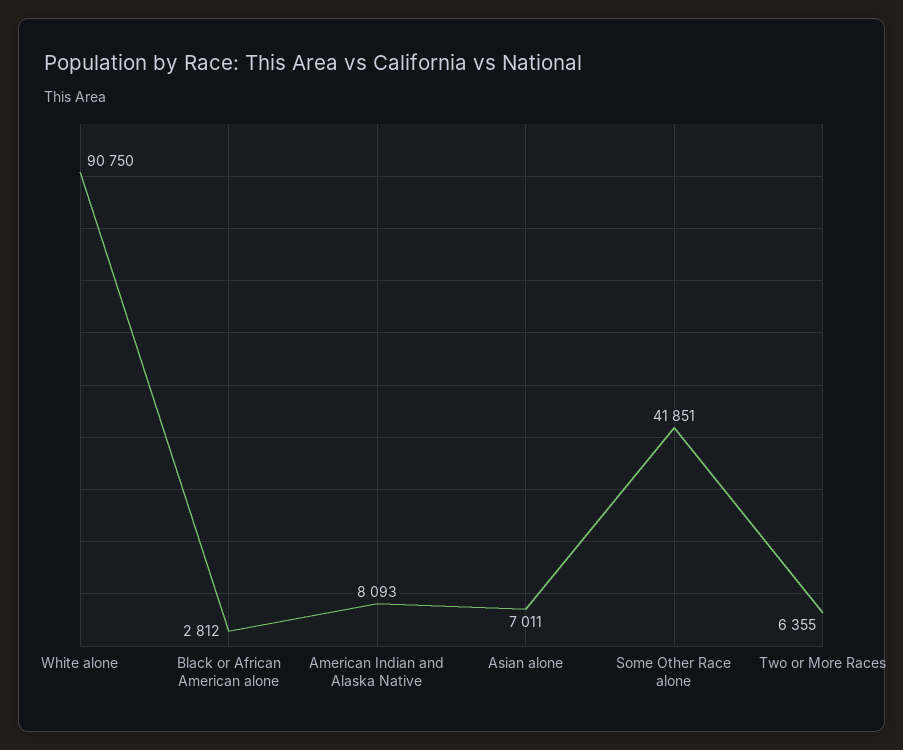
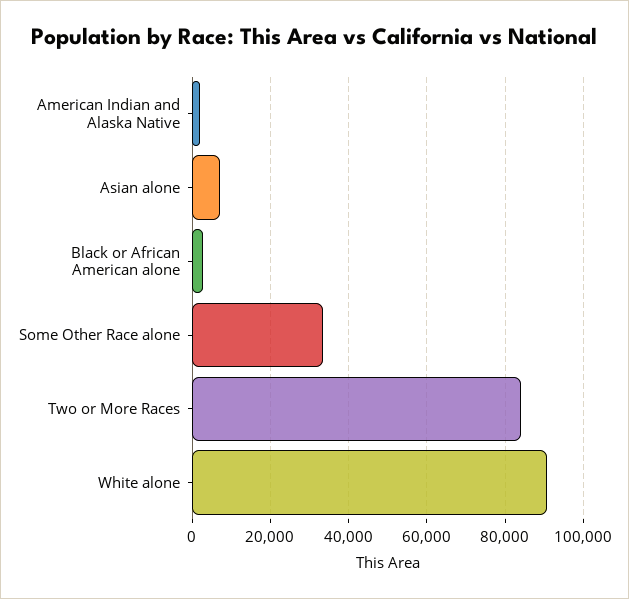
  {
    "White alone": 90750,
    "Black or African American alone": 2812,
-   "American Indian and Alaska Native": 8093,
+   "American Indian and Alaska Native": 2000,
    "Asian alone": 7011,
-   "Some Other Race alone": 41851,
+   "Some Other Race alone": 34000,
-   "Two or More Races": 6355
+   "Two or More Races": 84000
  }

